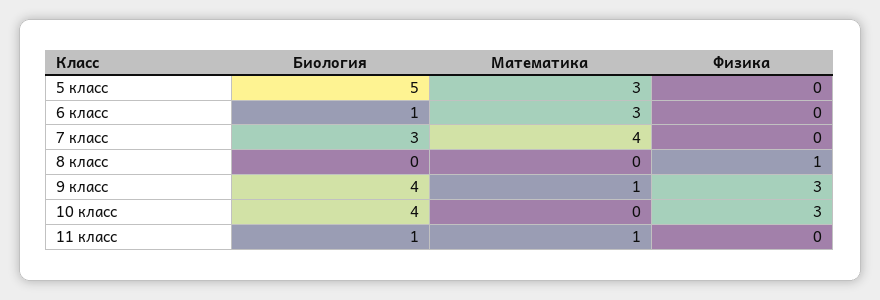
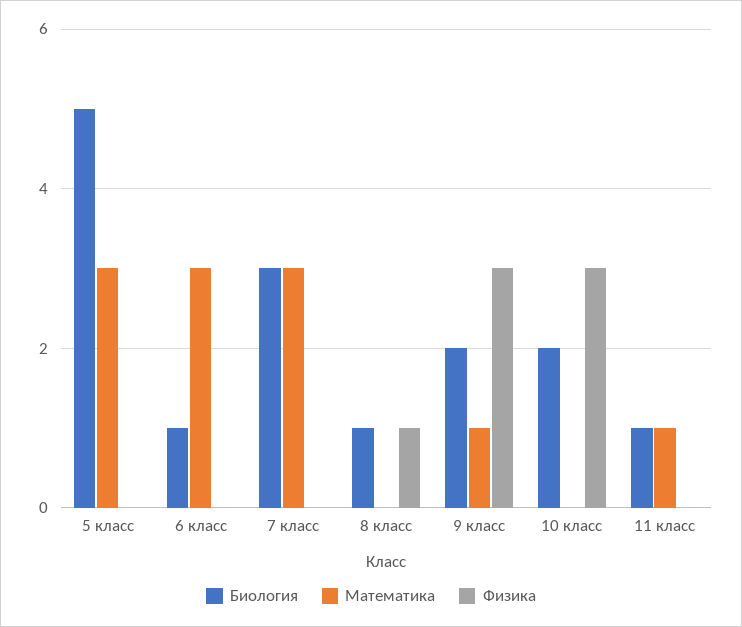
  {
    "Биология": {
      "5 класс": 5,
      "6 класс": 1,
      "7 класс": 3,
-     "8 класс": 0,
+     "8 класс": 1,
-     "9 класс": 4,
+     "9 класс": 2,
-     "10 класс": 4,
+     "10 класс": 2,
      "11 класс": 1
    },
    "Математика": {
      "5 класс": 3,
      "6 класс": 3,
-     "7 класс": 4,
+     "7 класс": 3,
      "8 класс": 0,
      "9 класс": 1,
      "10 класс": 0,
      "11 класс": 1
    },
    "Физика": {
      "5 класс": 0,
      "6 класс": 0,
      "7 класс": 0,
      "8 класс": 1,
      "9 класс": 3,
      "10 класс": 3,
      "11 класс": 0
    }
  }

